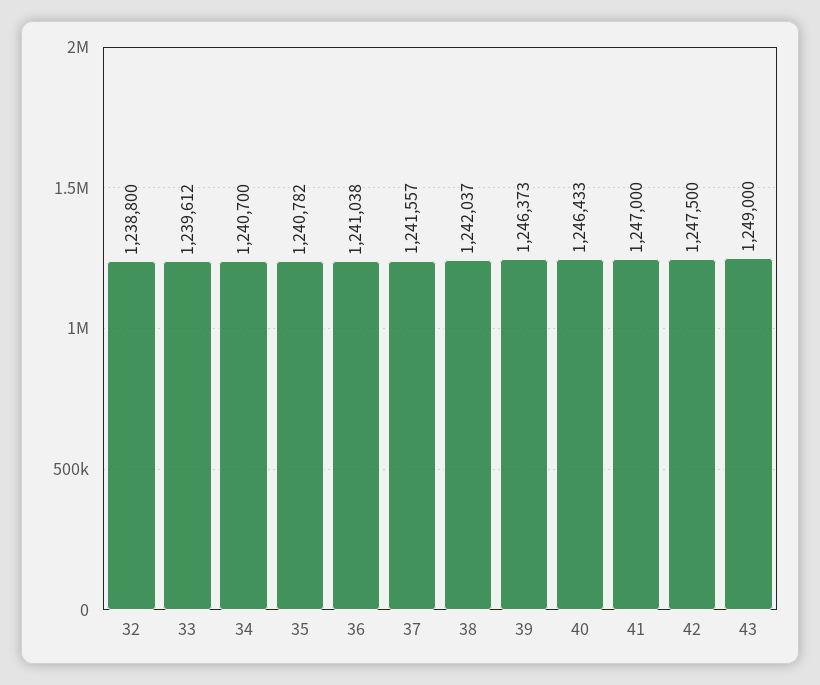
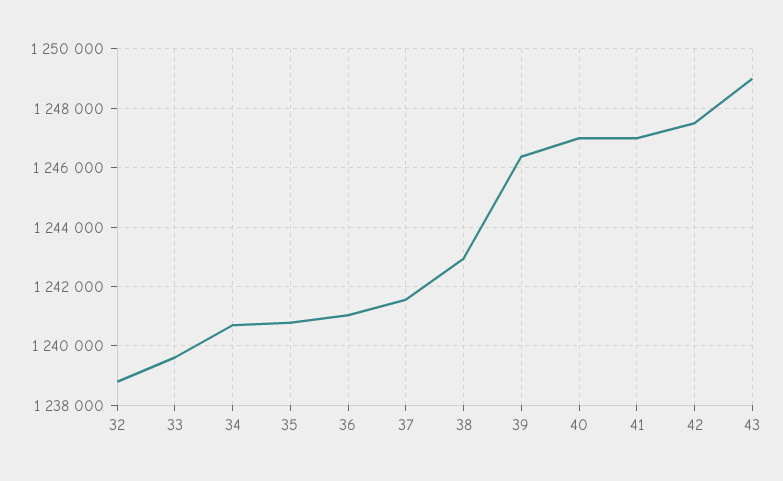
  {
    "32": 1238800,
    "33": 1239612,
    "34": 1240700,
    "35": 1240782,
    "36": 1241038,
    "37": 1241557,
-   "38": 1242037,
+   "38": 1243000,
    "39": 1246373,
-   "40": 1246433,
+   "40": 1247000,
    "41": 1247000,
    "42": 1247500,
    "43": 1249000
  }

